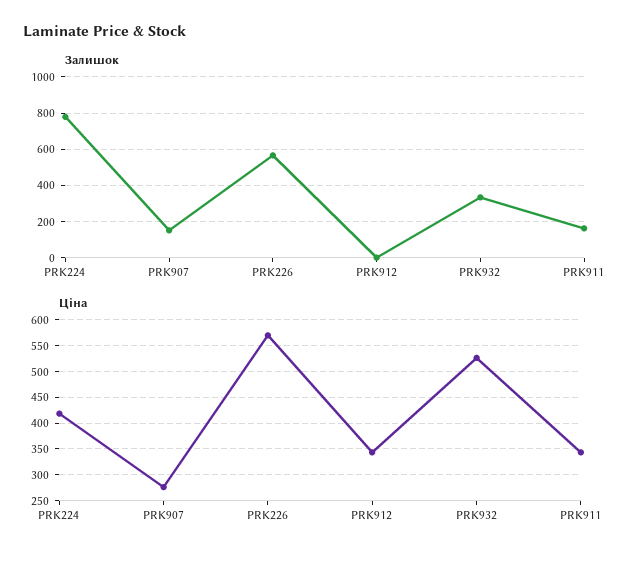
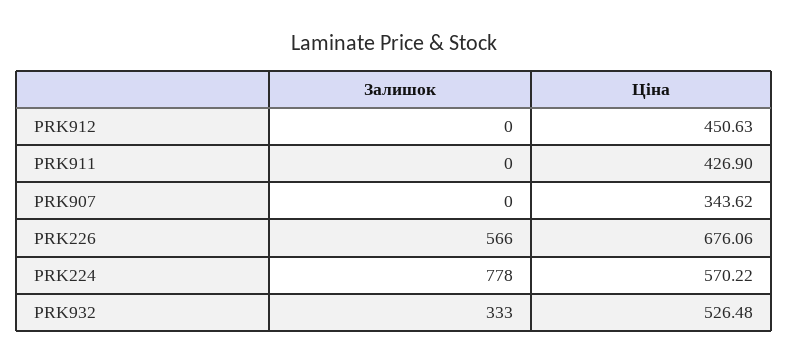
  {
    "Залишок": {
      "PRK224": 778,
-     "PRK907": 150,
+     "PRK907": 0,
      "PRK226": 566,
      "PRK912": 0,
      "PRK932": 333,
-     "PRK911": 150
+     "PRK911": 0
    },
    "Ціна": {
-     "PRK224": 425,
+     "PRK224": 570.22,
-     "PRK907": 275,
+     "PRK907": 343.62,
-     "PRK226": 575,
+     "PRK226": 676.06,
-     "PRK912": 350,
+     "PRK912": 450.63,
      "PRK932": 526.48,
-     "PRK911": 350
+     "PRK911": 426.9
    }
  }

